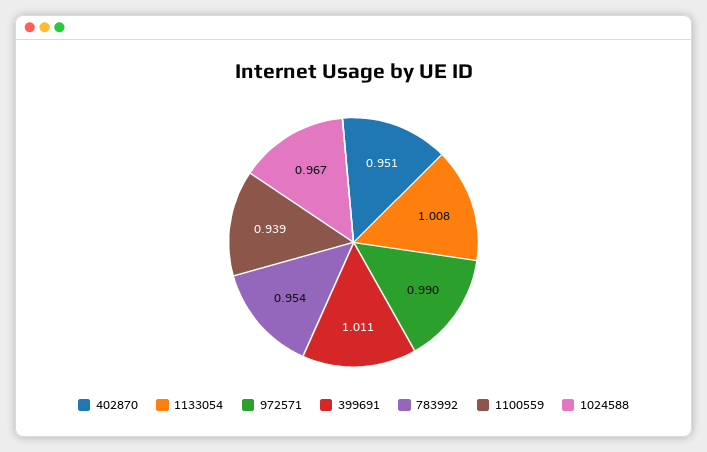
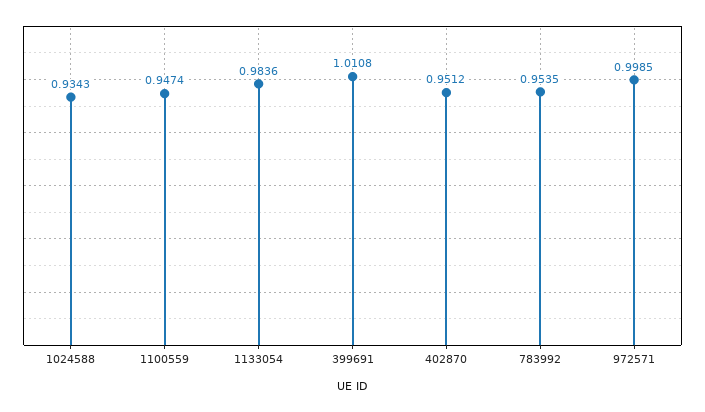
  {
    "402870": 0.9512,
-   "1133054": 1.008,
+   "1133054": 0.9836,
-   "972571": 0.99,
+   "972571": 0.9985,
    "399691": 1.0108,
    "783992": 0.9535,
-   "1100559": 0.939,
+   "1100559": 0.9474,
-   "1024588": 0.967
+   "1024588": 0.9343
  }

